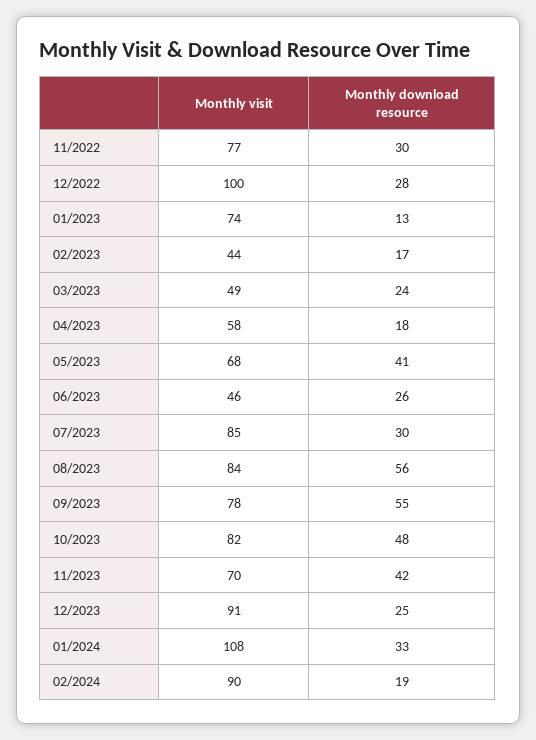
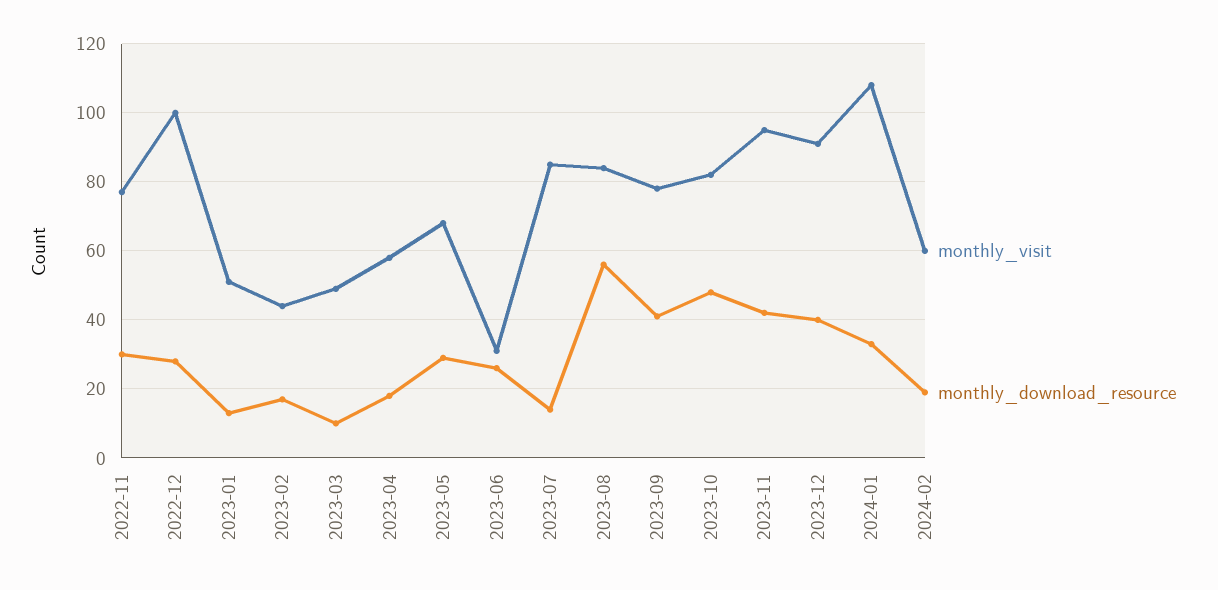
  {
    "Monthly visit": {
      "11/2022": 77,
      "12/2022": 100,
-     "01/2023": 74,
+     "01/2023": 50,
      "02/2023": 44,
      "03/2023": 49,
      "04/2023": 58,
      "05/2023": 68,
-     "06/2023": 46,
+     "06/2023": 30,
      "07/2023": 85,
      "08/2023": 84,
      "09/2023": 78,
      "10/2023": 82,
-     "11/2023": 70,
+     "11/2023": 95,
      "12/2023": 91,
      "01/2024": 108,
-     "02/2024": 90
+     "02/2024": 60
    },
    "Monthly download resource": {
      "11/2022": 30,
      "12/2022": 28,
      "01/2023": 13,
      "02/2023": 17,
-     "03/2023": 24,
+     "03/2023": 10,
      "04/2023": 18,
-     "05/2023": 41,
+     "05/2023": 30,
      "06/2023": 26,
-     "07/2023": 30,
+     "07/2023": 15,
      "08/2023": 56,
-     "09/2023": 55,
+     "09/2023": 40,
      "10/2023": 48,
      "11/2023": 42,
-     "12/2023": 25,
+     "12/2023": 40,
      "01/2024": 33,
      "02/2024": 19
    }
  }

